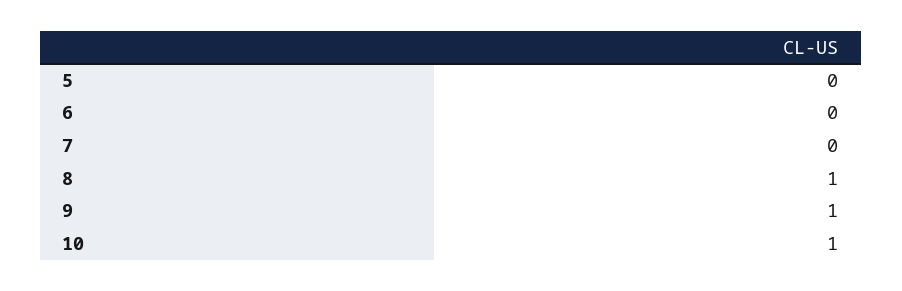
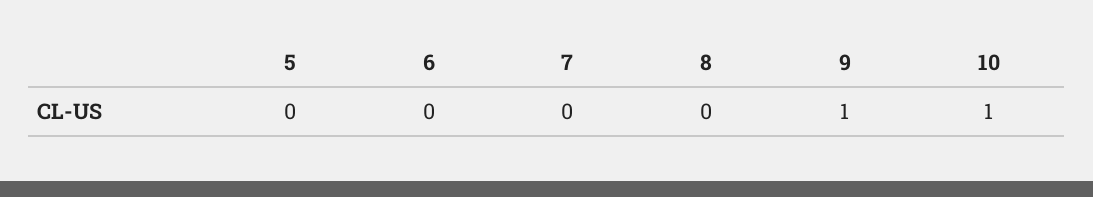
  {
    "5": 0,
    "6": 0,
    "7": 0,
-   "8": 1,
+   "8": 0,
    "9": 1,
    "10": 1
  }

